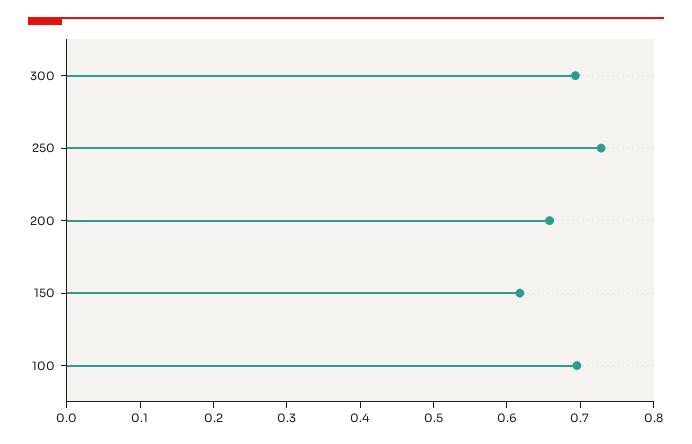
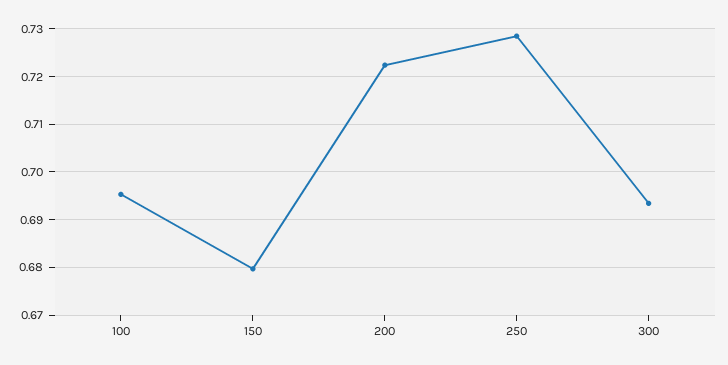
  {
    "300": 0.694,
    "250": 0.728,
-   "200": 0.66,
+   "200": 0.722,
-   "150": 0.62,
+   "150": 0.68,
    "100": 0.696
  }

